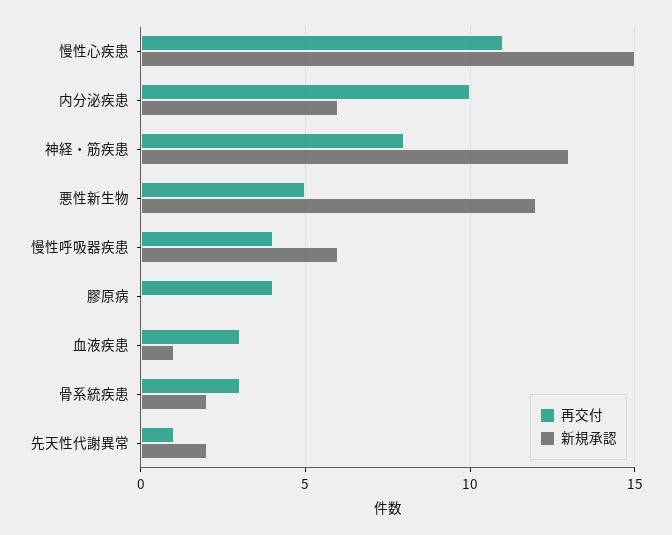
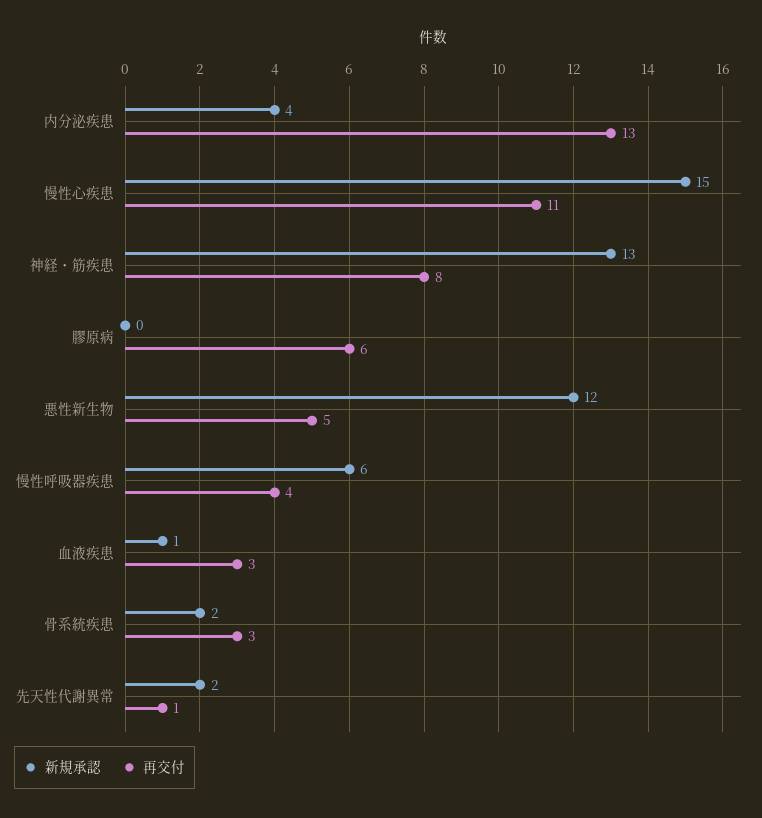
  {
    "再交付": {
      "慢性心疾患": 11,
-     "内分泌疾患": 10,
+     "内分泌疾患": 13,
      "神経・筋疾患": 8,
      "悪性新生物": 5,
      "慢性呼吸器疾患": 4,
-     "膠原病": 4,
+     "膠原病": 6,
      "血液疾患": 3,
      "骨系統疾患": 3,
      "先天性代謝異常": 1
    },
    "新規承認": {
      "慢性心疾患": 15,
-     "内分泌疾患": 6,
+     "内分泌疾患": 4,
      "神経・筋疾患": 13,
      "悪性新生物": 12,
      "慢性呼吸器疾患": 6,
      "膠原病": 0,
      "血液疾患": 1,
      "骨系統疾患": 2,
      "先天性代謝異常": 2
    }
  }

